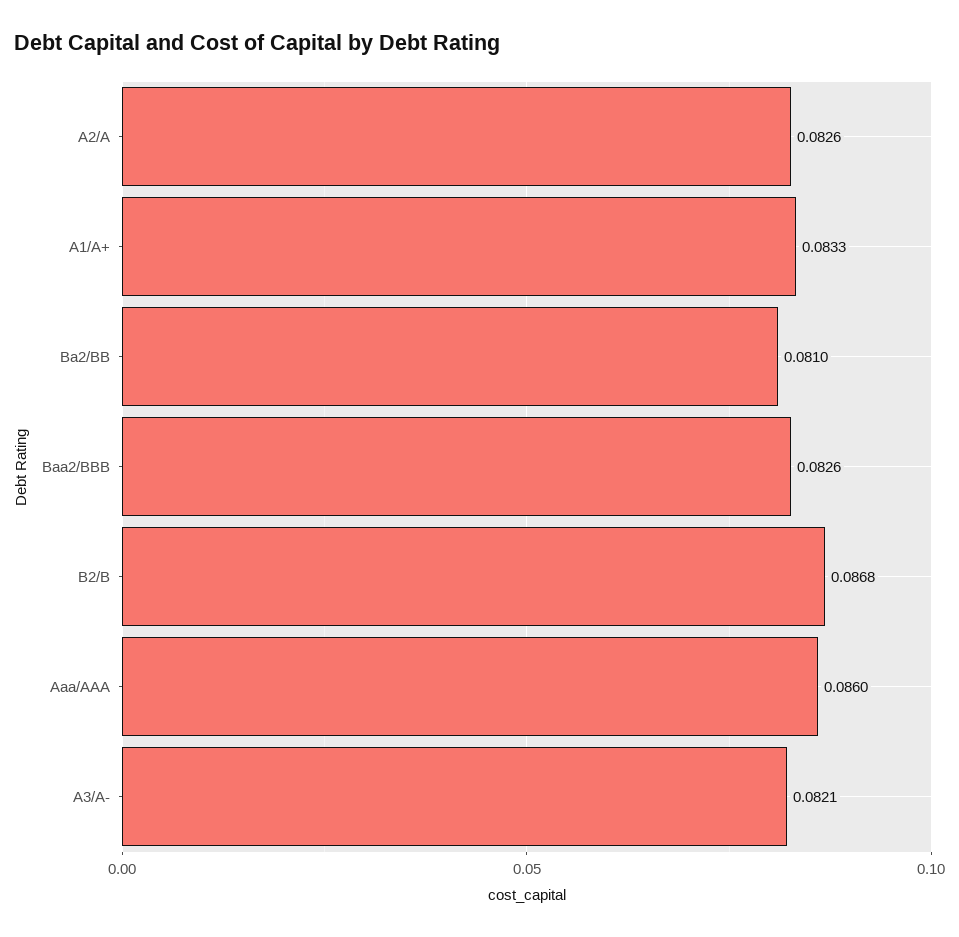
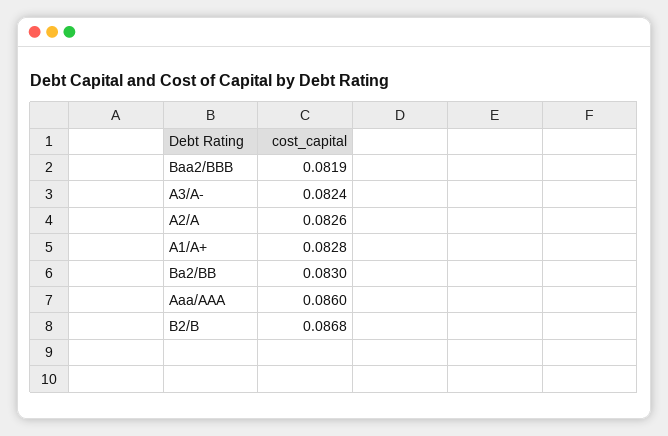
  {
    "A2/A": 0.0826,
-   "A1/A+": 0.0833,
+   "A1/A+": 0.0828,
-   "Ba2/BB": 0.081,
+   "Ba2/BB": 0.083,
-   "Baa2/BBB": 0.0826,
+   "Baa2/BBB": 0.0819,
    "B2/B": 0.0868,
    "Aaa/AAA": 0.086,
-   "A3/A-": 0.0821
+   "A3/A-": 0.0824
  }

